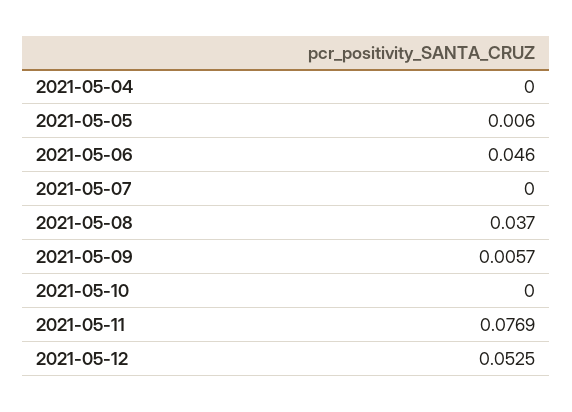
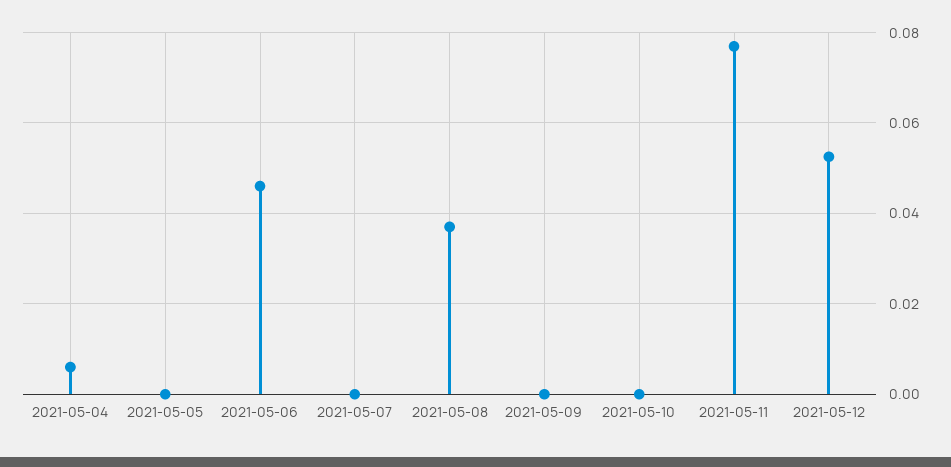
  {
-   "2021-05-04": 0,
+   "2021-05-04": 0.006,
-   "2021-05-05": 0.006,
+   "2021-05-05": 0,
    "2021-05-06": 0.046,
    "2021-05-07": 0,
    "2021-05-08": 0.037,
-   "2021-05-09": 0.0057,
+   "2021-05-09": 0,
    "2021-05-10": 0,
    "2021-05-11": 0.0769,
    "2021-05-12": 0.0525
  }

